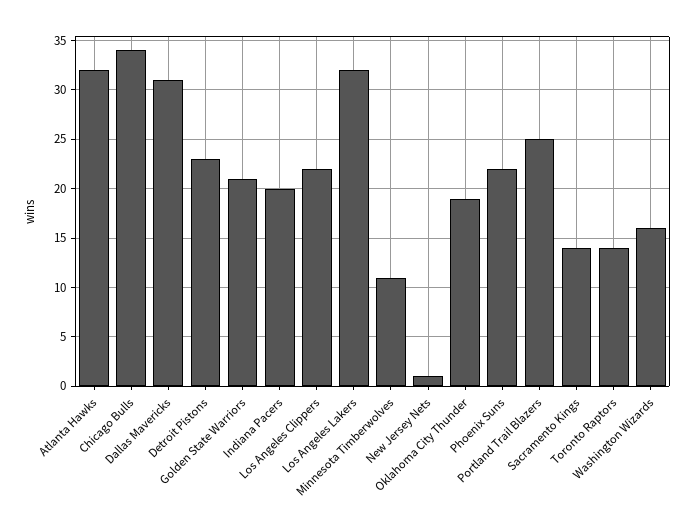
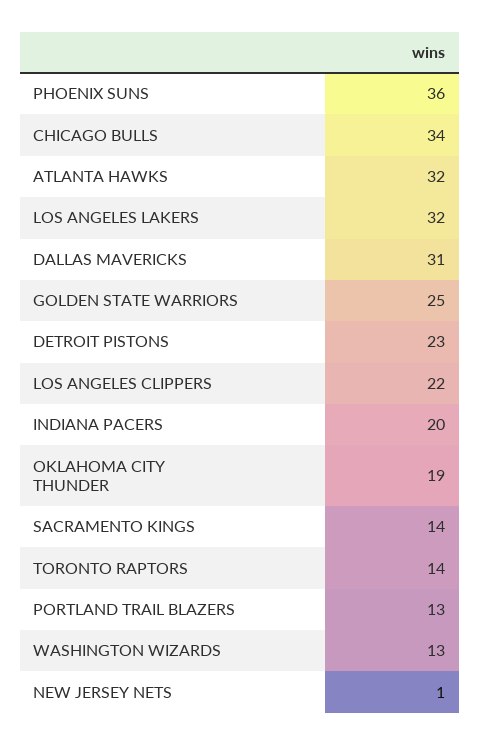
  {
    "Atlanta Hawks": 32,
    "Chicago Bulls": 34,
    "Dallas Mavericks": 31,
    "Detroit Pistons": 23,
-   "Golden State Warriors": 21,
+   "Golden State Warriors": 25,
    "Indiana Pacers": 20,
    "Los Angeles Clippers": 22,
    "Los Angeles Lakers": 32,
-   "Minnesota Timberwolves": 11,
    "New Jersey Nets": 1,
    "Oklahoma City Thunder": 19,
-   "Phoenix Suns": 22,
+   "Phoenix Suns": 36,
-   "Portland Trail Blazers": 25,
+   "Portland Trail Blazers": 13,
    "Sacramento Kings": 14,
    "Toronto Raptors": 14,
-   "Washington Wizards": 16
+   "Washington Wizards": 13
  }

